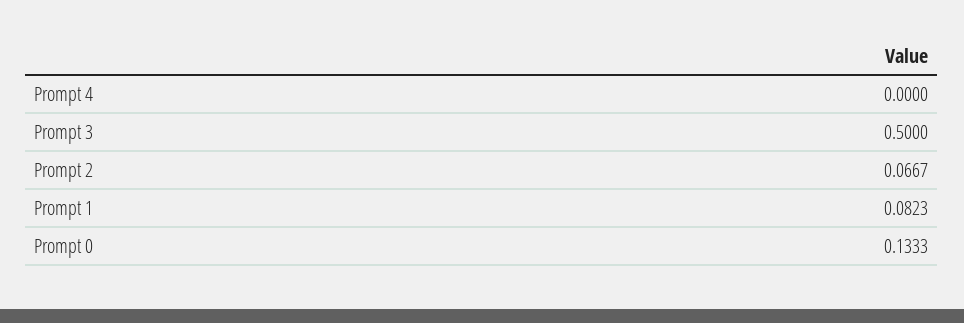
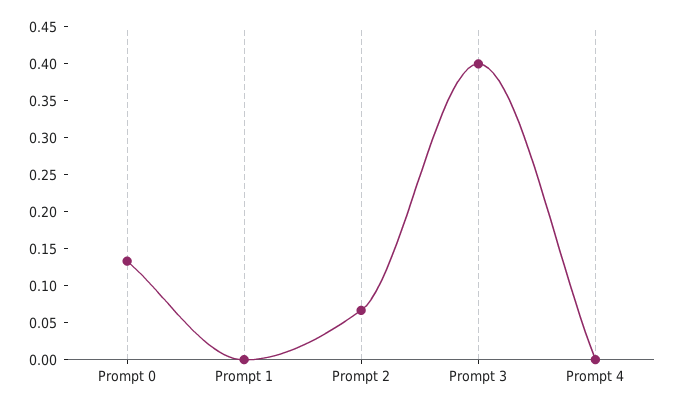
  {
    "Prompt 4": 0,
-   "Prompt 3": 0.5,
+   "Prompt 3": 0.4,
    "Prompt 2": 0.0667,
-   "Prompt 1": 0.0823,
+   "Prompt 1": 0,
    "Prompt 0": 0.1333
  }

